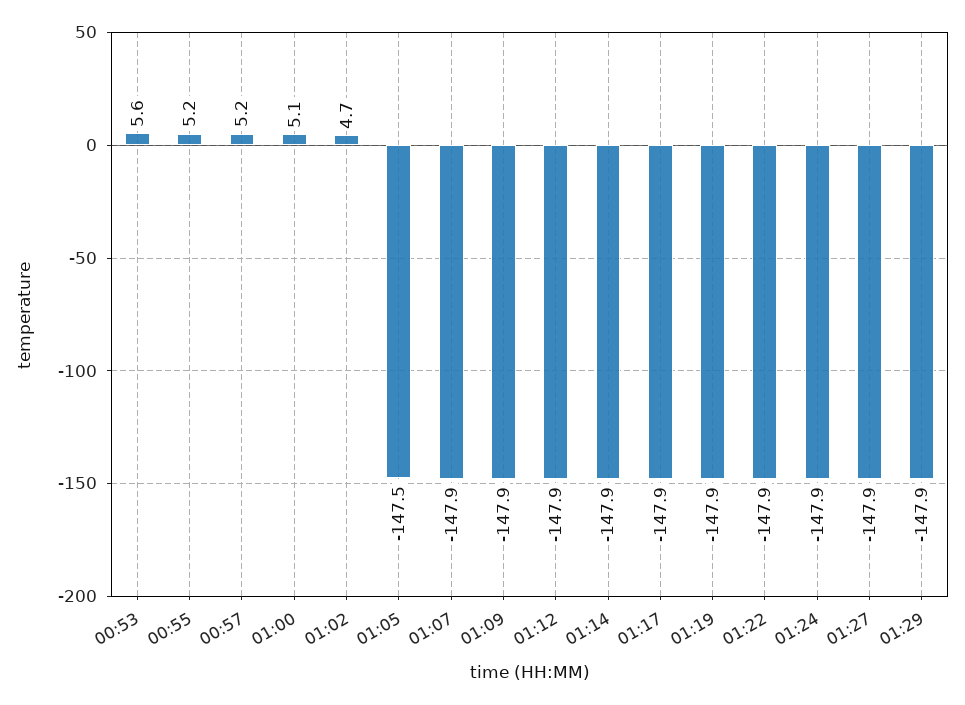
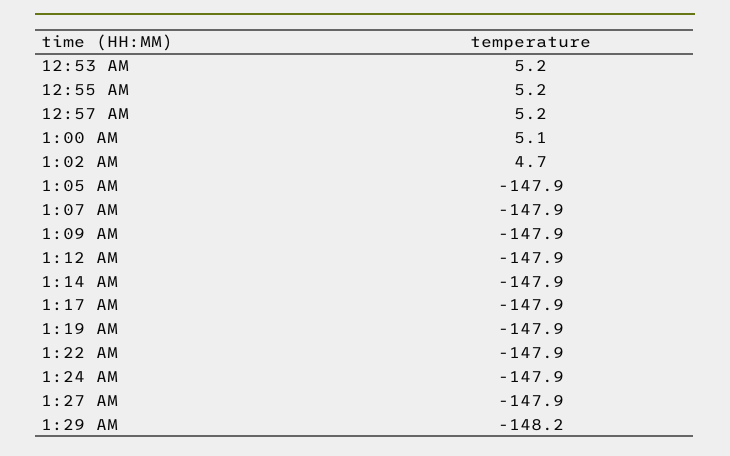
  {
-   "00:53": 5.6,
+   "00:53": 5.2,
    "00:55": 5.2,
    "00:57": 5.2,
    "01:00": 5.1,
    "01:02": 4.7,
-   "01:05": -147.5,
+   "01:05": -147.9,
    "01:07": -147.9,
    "01:09": -147.9,
    "01:12": -147.9,
    "01:14": -147.9,
    "01:17": -147.9,
    "01:19": -147.9,
    "01:22": -147.9,
    "01:24": -147.9,
    "01:27": -147.9,
-   "01:29": -147.9
+   "01:29": -148.2
  }

